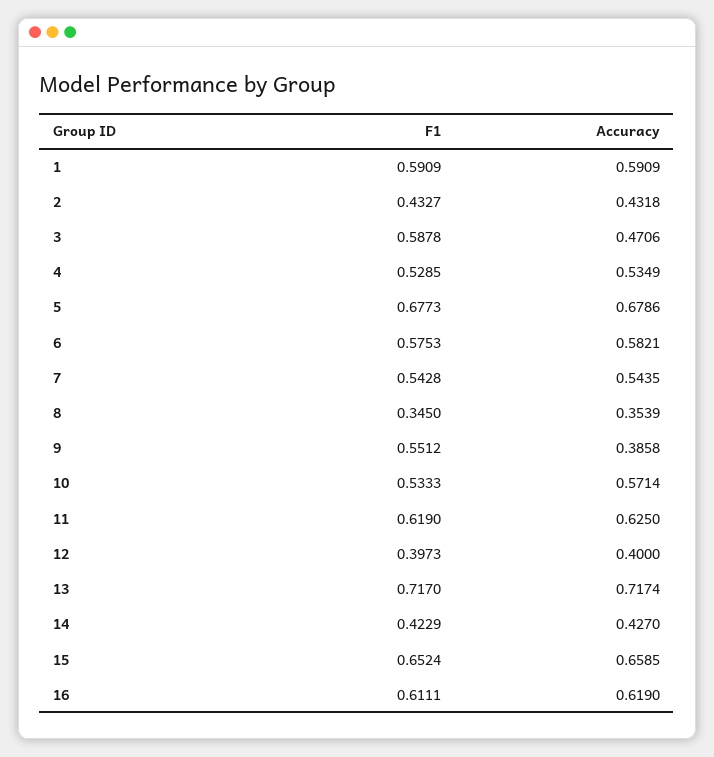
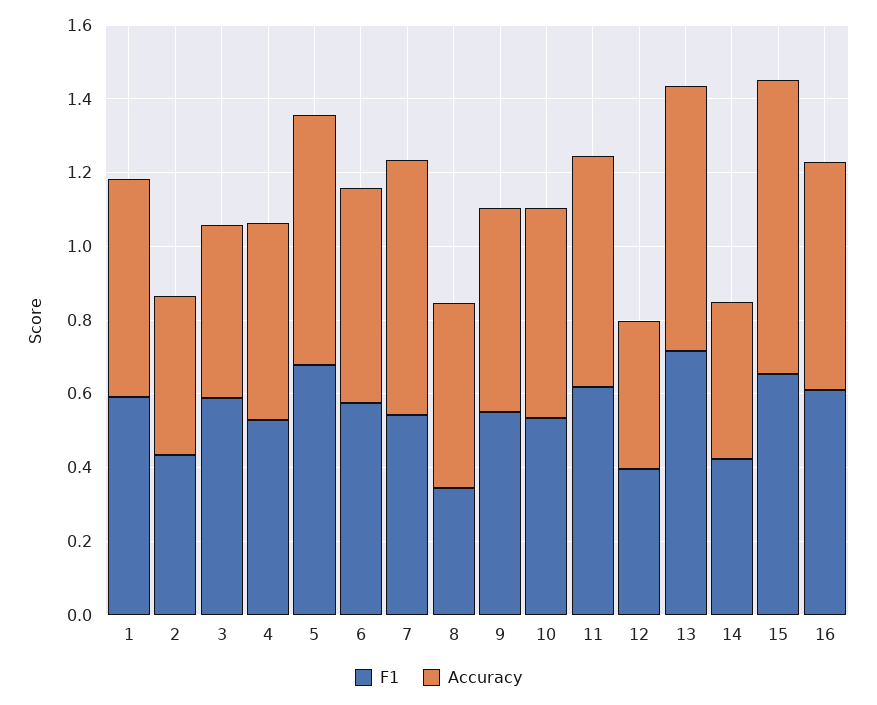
  {
    "F1": {
      "1": 0.5909,
      "2": 0.4327,
      "3": 0.5878,
      "4": 0.5285,
      "5": 0.6773,
      "6": 0.5753,
      "7": 0.5428,
      "8": 0.345,
      "9": 0.5512,
      "10": 0.5333,
      "11": 0.619,
      "12": 0.3973,
      "13": 0.717,
      "14": 0.4229,
      "15": 0.6524,
      "16": 0.6111
    },
    "Accuracy": {
      "1": 0.5909,
      "2": 0.4318,
      "3": 0.4706,
      "4": 0.5349,
      "5": 0.6786,
      "6": 0.5821,
-     "7": 0.5435,
+     "7": 0.7,
-     "8": 0.3539,
+     "8": 0.5,
-     "9": 0.3858,
+     "9": 0.55,
      "10": 0.5714,
      "11": 0.625,
      "12": 0.4,
      "13": 0.7174,
      "14": 0.427,
-     "15": 0.6585,
+     "15": 0.8,
      "16": 0.619
    }
  }

